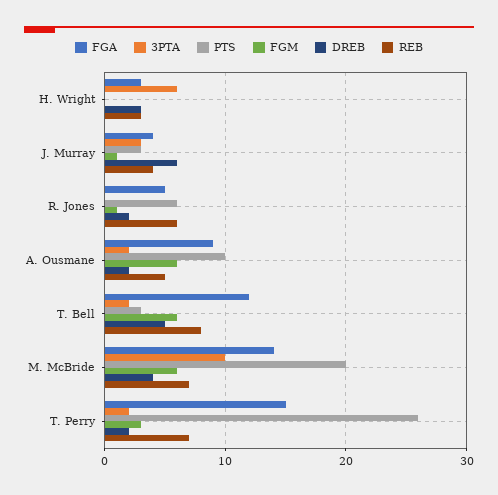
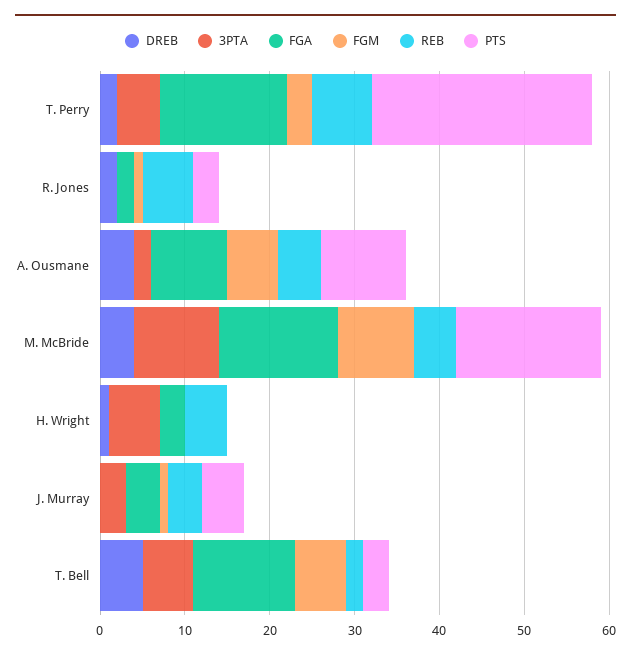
  {
    "FGA": {
      "H. Wright": 3,
      "J. Murray": 4,
-     "R. Jones": 5,
+     "R. Jones": 2,
      "A. Ousmane": 9,
      "T. Bell": 12,
      "M. McBride": 14,
      "T. Perry": 15
    },
    "3PTA": {
      "H. Wright": 6,
      "J. Murray": 3,
      "R. Jones": 0,
      "A. Ousmane": 2,
-     "T. Bell": 2,
+     "T. Bell": 6,
      "M. McBride": 10,
-     "T. Perry": 2
+     "T. Perry": 5
    },
    "PTS": {
      "H. Wright": 0,
-     "J. Murray": 3,
+     "J. Murray": 5,
-     "R. Jones": 6,
+     "R. Jones": 3,
      "A. Ousmane": 10,
      "T. Bell": 3,
-     "M. McBride": 20,
+     "M. McBride": 17,
      "T. Perry": 26
    },
    "FGM": {
      "H. Wright": 0,
      "J. Murray": 1,
      "R. Jones": 1,
      "A. Ousmane": 6,
      "T. Bell": 6,
-     "M. McBride": 6,
+     "M. McBride": 9,
      "T. Perry": 3
    },
    "DREB": {
-     "H. Wright": 3,
+     "H. Wright": 1,
-     "J. Murray": 6,
+     "J. Murray": 0,
      "R. Jones": 2,
-     "A. Ousmane": 2,
+     "A. Ousmane": 4,
      "T. Bell": 5,
      "M. McBride": 4,
      "T. Perry": 2
    },
    "REB": {
-     "H. Wright": 3,
+     "H. Wright": 5,
      "J. Murray": 4,
      "R. Jones": 6,
      "A. Ousmane": 5,
-     "T. Bell": 8,
+     "T. Bell": 2,
-     "M. McBride": 7,
+     "M. McBride": 5,
      "T. Perry": 7
    }
  }

